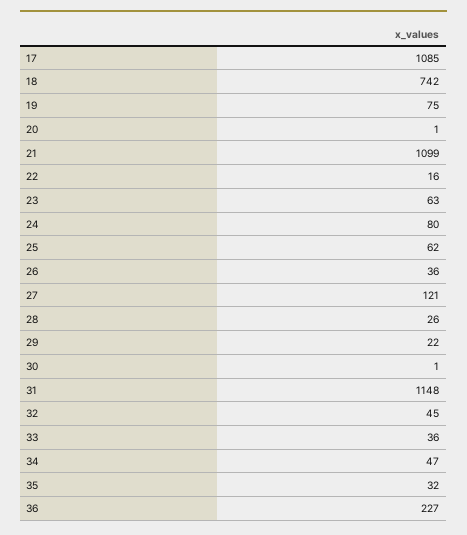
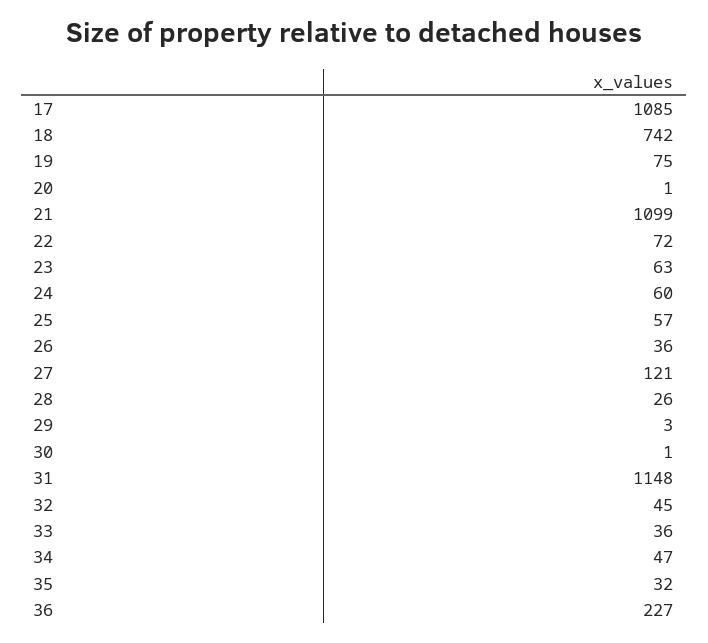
  {
    "17": 1085,
    "18": 742,
    "19": 75,
    "20": 1,
    "21": 1099,
-   "22": 16,
+   "22": 72,
    "23": 63,
-   "24": 80,
+   "24": 60,
-   "25": 62,
+   "25": 57,
    "26": 36,
    "27": 121,
    "28": 26,
-   "29": 22,
+   "29": 3,
    "30": 1,
    "31": 1148,
    "32": 45,
    "33": 36,
    "34": 47,
    "35": 32,
    "36": 227
  }

